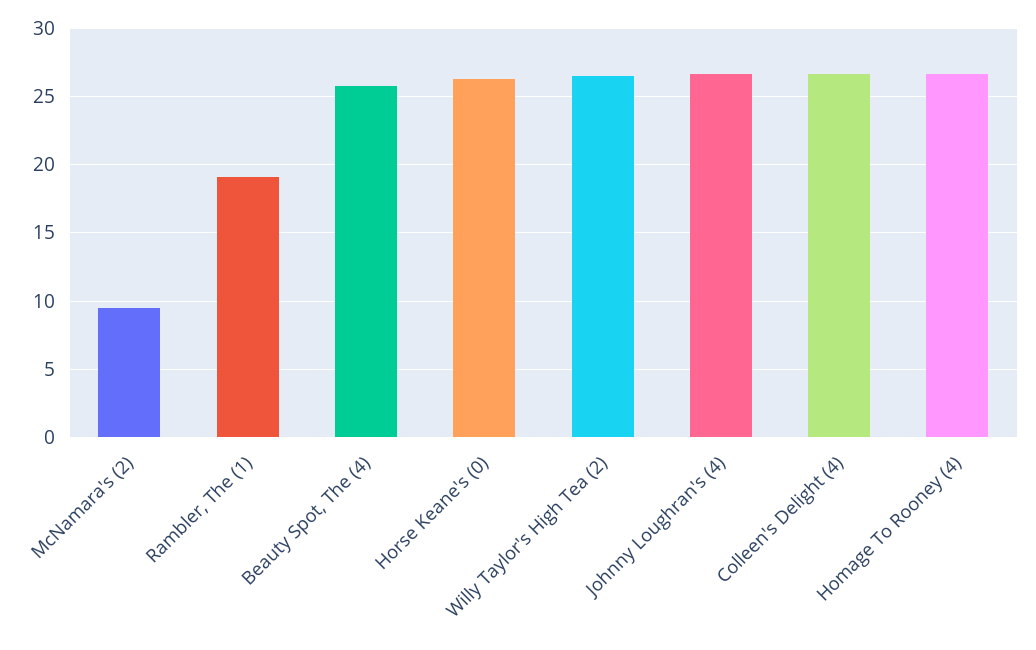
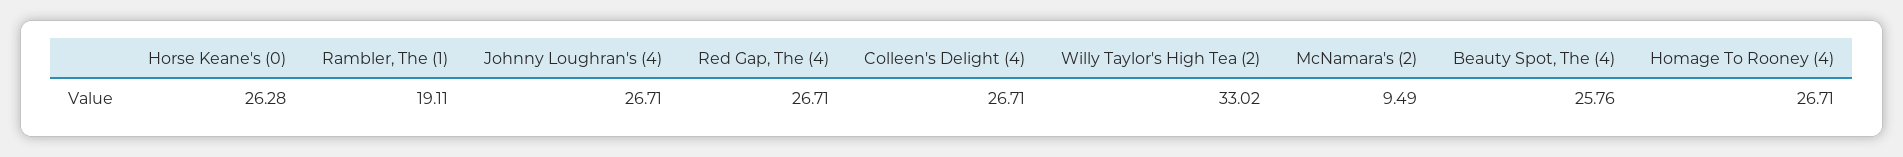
  {
    "McNamara's (2)": 9.49,
    "Rambler, The (1)": 19.11,
    "Beauty Spot, The (4)": 25.76,
    "Horse Keane's (0)": 26.28,
-   "Willy Taylor's High Tea (2)": 26.5,
+   "Willy Taylor's High Tea (2)": 33.02,
    "Johnny Loughran's (4)": 26.71,
    "Colleen's Delight (4)": 26.71,
-   "Homage To Rooney (4)": 26.71
+   "Homage To Rooney (4)": 26.71,
+   "Red Gap, The (4)": 26.71
  }

